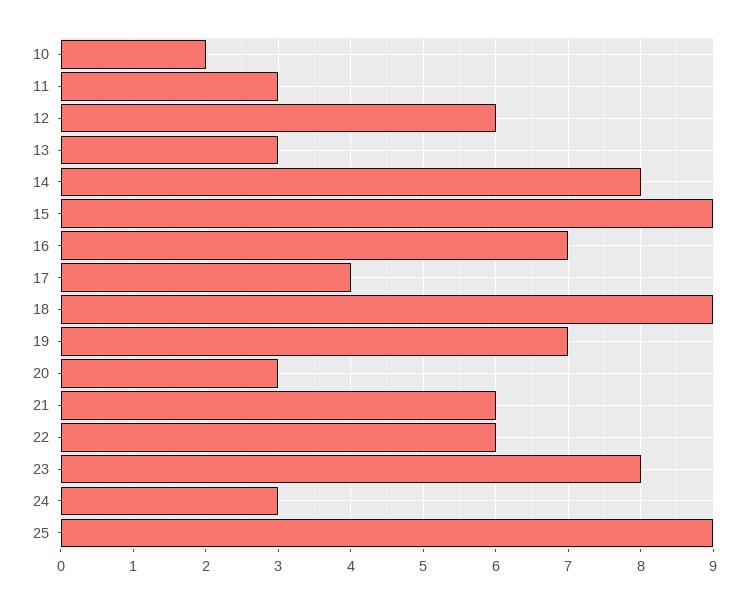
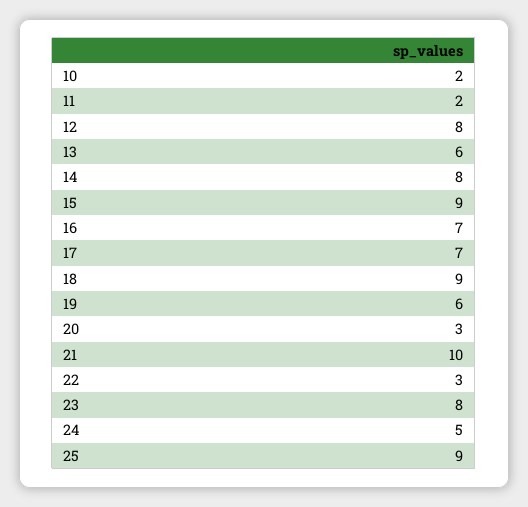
  {
    "10": 2,
-   "11": 3,
+   "11": 2,
-   "12": 6,
+   "12": 8,
-   "13": 3,
+   "13": 6,
    "14": 8,
    "15": 9,
    "16": 7,
-   "17": 4,
+   "17": 7,
    "18": 9,
-   "19": 7,
+   "19": 6,
    "20": 3,
-   "21": 6,
+   "21": 10,
-   "22": 6,
+   "22": 3,
    "23": 8,
-   "24": 3,
+   "24": 5,
    "25": 9
  }

